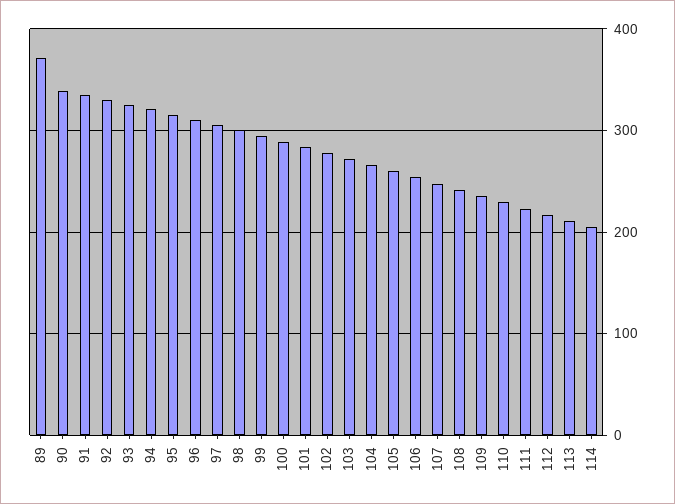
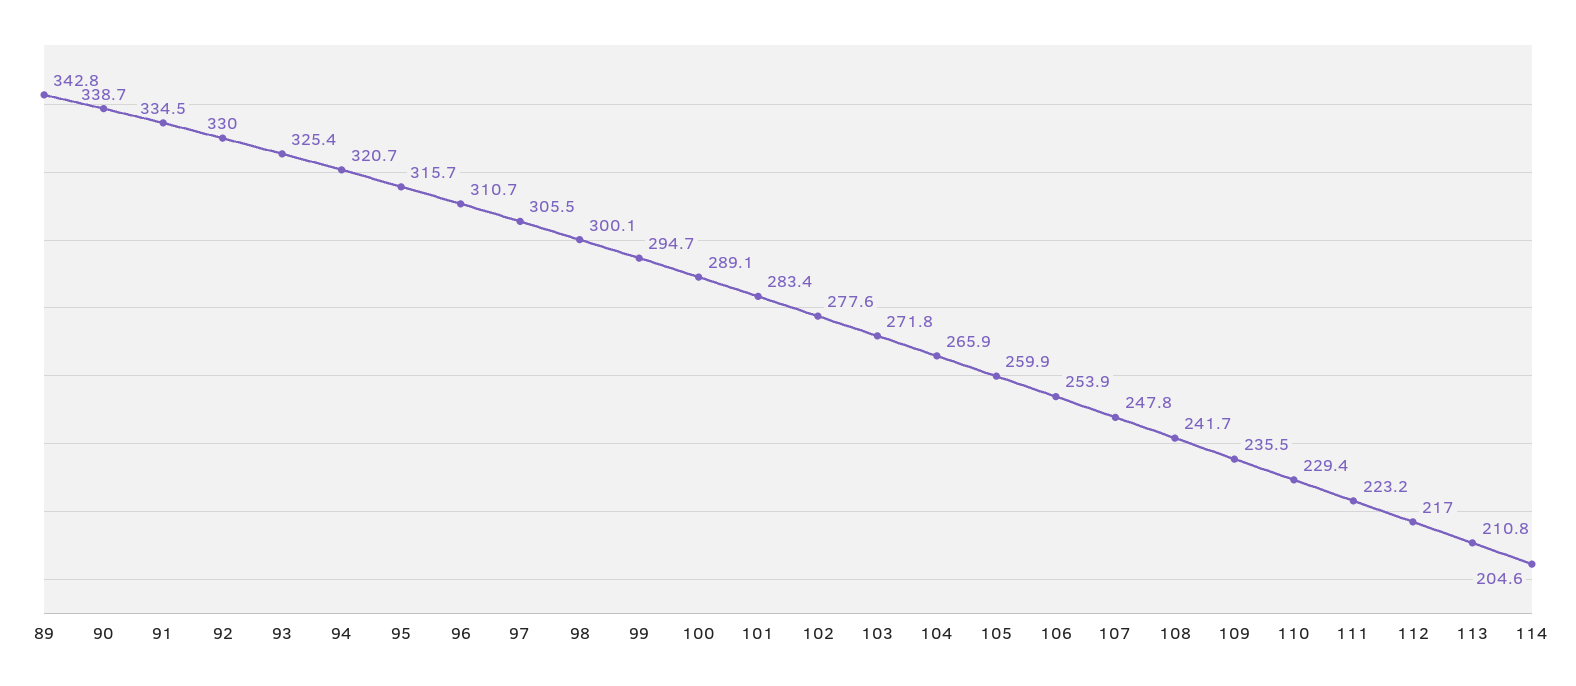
  {
-   "89": 370,
+   "89": 342.8,
    "90": 338.7,
    "91": 334.5,
    "92": 330,
    "93": 325.4,
    "94": 320.7,
    "95": 315.7,
    "96": 310.7,
    "97": 305.5,
    "98": 300.1,
    "99": 294.7,
    "100": 289.1,
    "101": 283.4,
    "102": 277.6,
    "103": 271.8,
    "104": 265.9,
    "105": 259.9,
    "106": 253.9,
    "107": 247.8,
    "108": 241.7,
    "109": 235.5,
    "110": 229.4,
    "111": 223.2,
    "112": 217,
    "113": 210.8,
    "114": 204.6
  }

